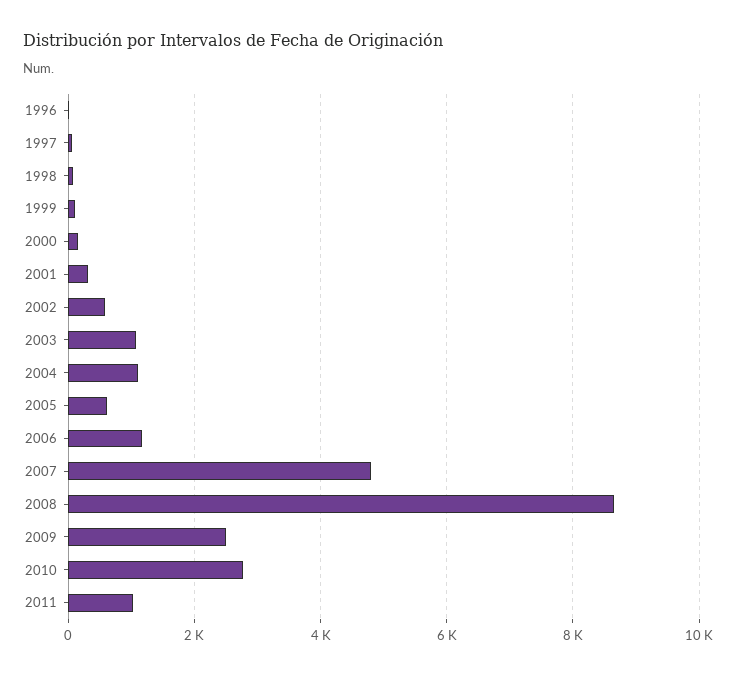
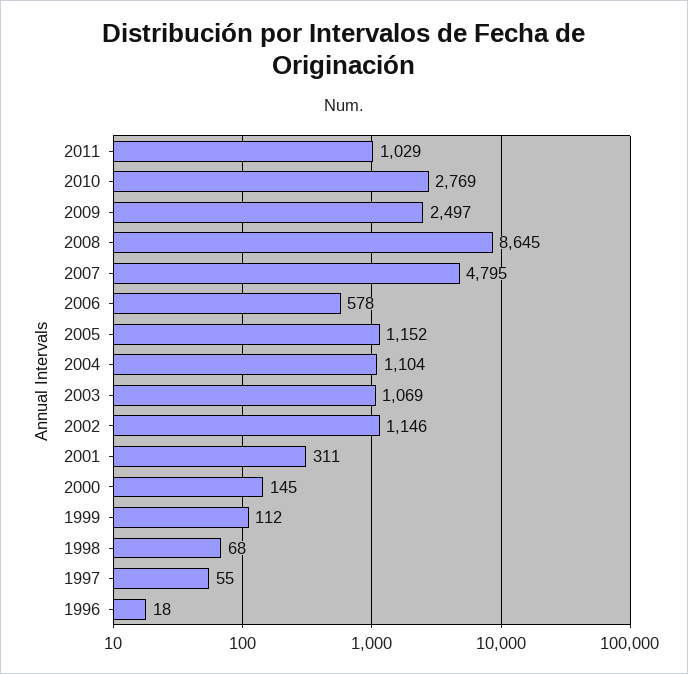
  {
    "1996": 18,
    "1997": 55,
    "1998": 68,
    "1999": 112,
    "2000": 145,
    "2001": 311,
-   "2002": 600,
+   "2002": 1146,
    "2003": 1069,
    "2004": 1104,
-   "2005": 600,
+   "2005": 1152,
-   "2006": 1200,
+   "2006": 578,
    "2007": 4795,
    "2008": 8645,
    "2009": 2497,
    "2010": 2769,
    "2011": 1029
  }

